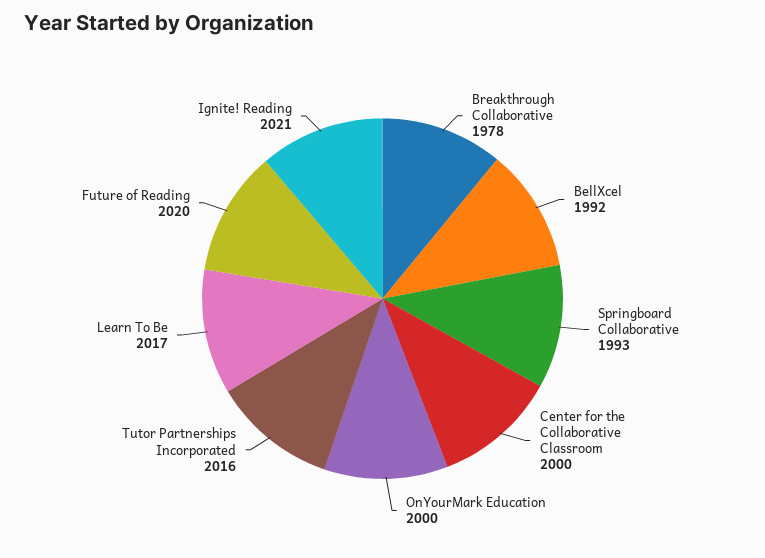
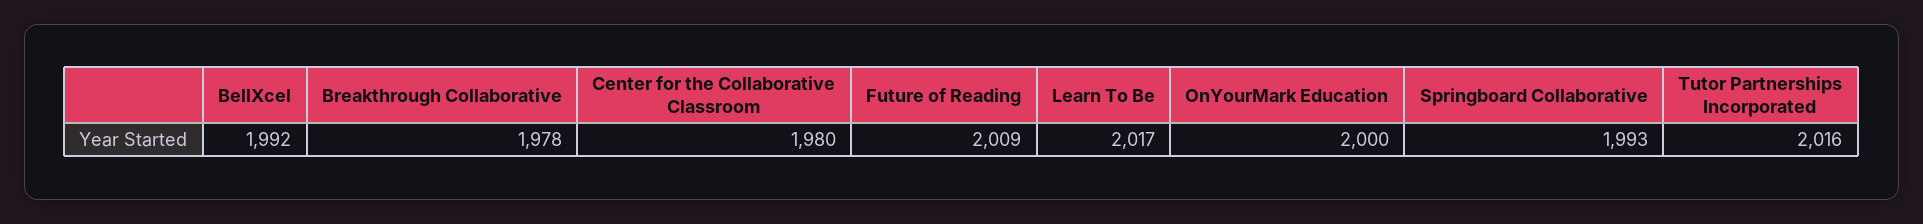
  {
    "Breakthrough Collaborative": 1978,
    "BellXcel": 1992,
    "Springboard Collaborative": 1993,
-   "Center for the Collaborative Classroom": 2000,
+   "Center for the Collaborative Classroom": 1980,
    "OnYourMark Education": 2000,
    "Tutor Partnerships Incorporated": 2016,
    "Learn To Be": 2017,
-   "Future of Reading": 2020,
+   "Future of Reading": 2009
-   "Ignite! Reading": 2021
  }

